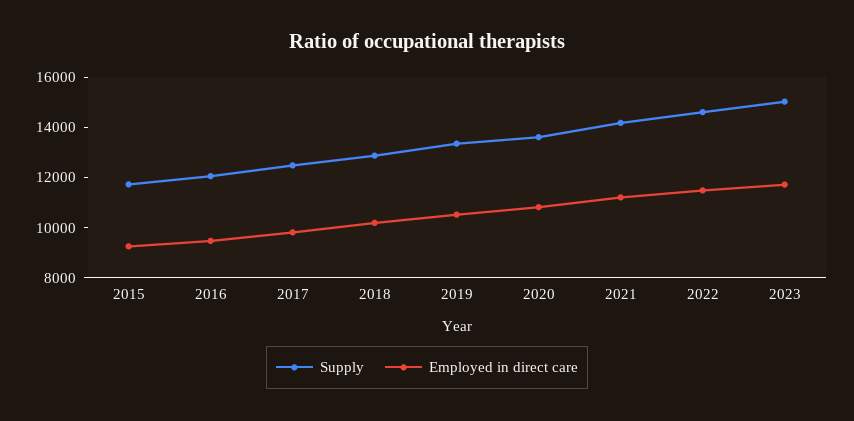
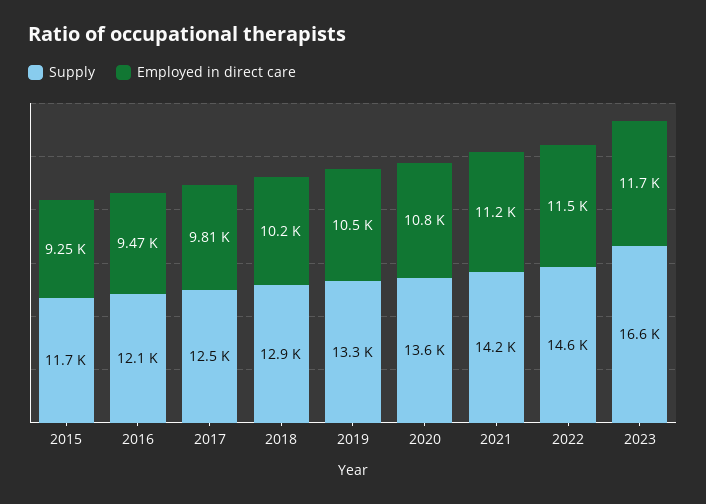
  {
    "Supply": {
      "2015": 11700,
      "2016": 12100,
      "2017": 12500,
      "2018": 12900,
      "2019": 13300,
      "2020": 13600,
      "2021": 14200,
      "2022": 14600,
-     "2023": 15000
+     "2023": 16600
    },
    "Employed in direct care": {
      "2015": 9250,
      "2016": 9470,
      "2017": 9810,
      "2018": 10200,
      "2019": 10500,
      "2020": 10800,
      "2021": 11200,
      "2022": 11500,
      "2023": 11700
    }
  }

